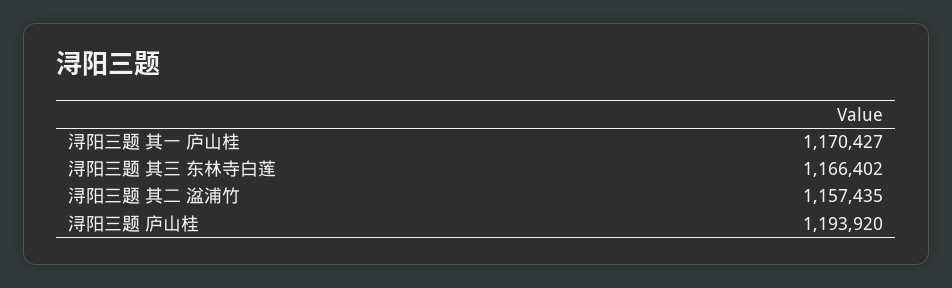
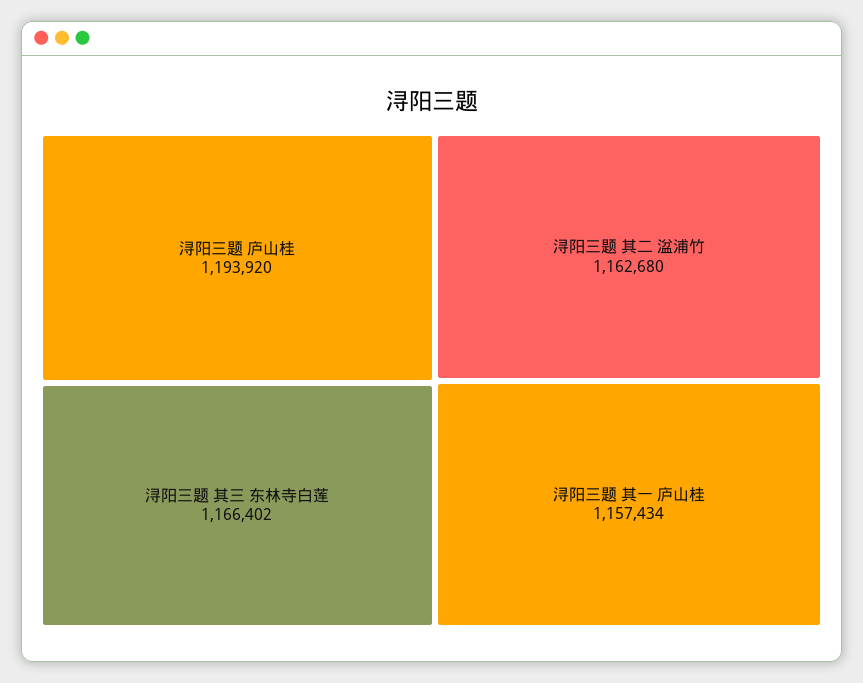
  {
-   "浔阳三题 其一 庐山桂": 1170427,
+   "浔阳三题 其一 庐山桂": 1157434,
    "浔阳三题 其三 东林寺白莲": 1166402,
-   "浔阳三题 其二 湓浦竹": 1157435,
+   "浔阳三题 其二 湓浦竹": 1162680,
    "浔阳三题 庐山桂": 1193920
  }

